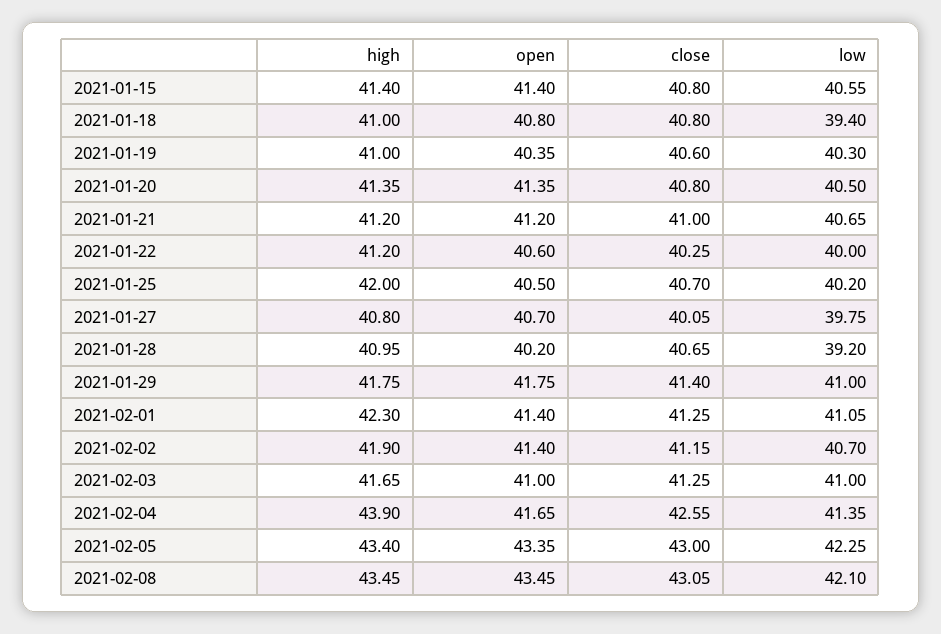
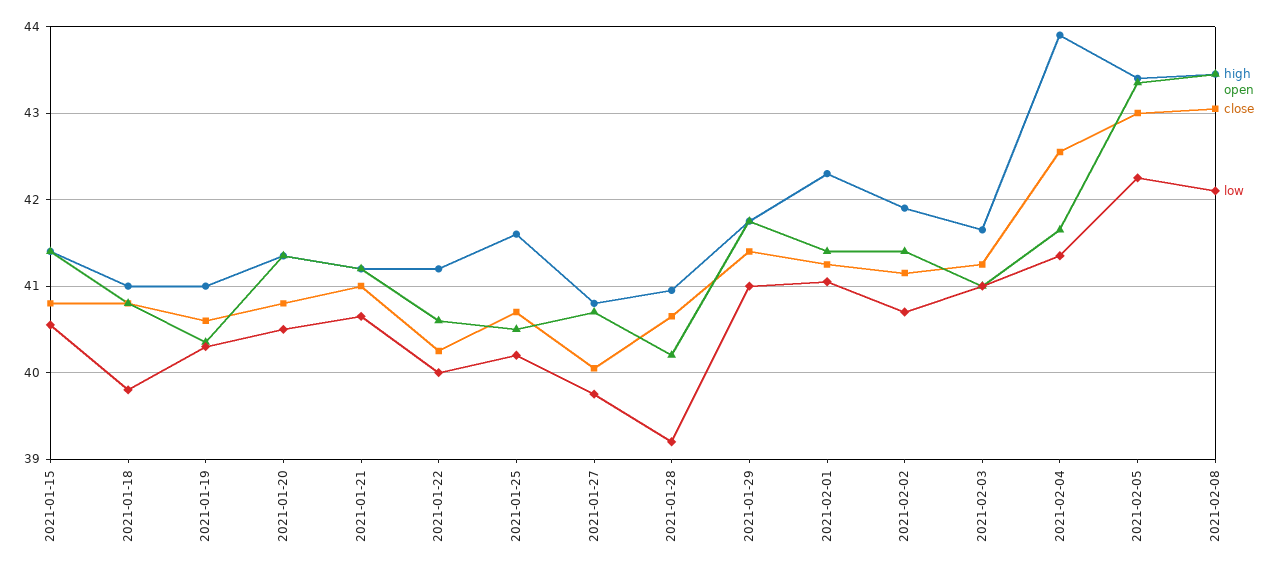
  {
    "high": {
      "2021-01-15": 41.4,
      "2021-01-18": 41,
      "2021-01-19": 41,
      "2021-01-20": 41.35,
      "2021-01-21": 41.2,
      "2021-01-22": 41.2,
-     "2021-01-25": 42,
+     "2021-01-25": 41.6,
      "2021-01-27": 40.8,
      "2021-01-28": 40.95,
      "2021-01-29": 41.75,
      "2021-02-01": 42.3,
      "2021-02-02": 41.9,
      "2021-02-03": 41.65,
      "2021-02-04": 43.9,
      "2021-02-05": 43.4,
      "2021-02-08": 43.45
    },
    "open": {
      "2021-01-15": 41.4,
      "2021-01-18": 40.8,
      "2021-01-19": 40.35,
      "2021-01-20": 41.35,
      "2021-01-21": 41.2,
      "2021-01-22": 40.6,
      "2021-01-25": 40.5,
      "2021-01-27": 40.7,
      "2021-01-28": 40.2,
      "2021-01-29": 41.75,
      "2021-02-01": 41.4,
      "2021-02-02": 41.4,
      "2021-02-03": 41,
      "2021-02-04": 41.65,
      "2021-02-05": 43.35,
      "2021-02-08": 43.45
    },
    "close": {
      "2021-01-15": 40.8,
      "2021-01-18": 40.8,
      "2021-01-19": 40.6,
      "2021-01-20": 40.8,
      "2021-01-21": 41,
      "2021-01-22": 40.25,
      "2021-01-25": 40.7,
      "2021-01-27": 40.05,
      "2021-01-28": 40.65,
      "2021-01-29": 41.4,
      "2021-02-01": 41.25,
      "2021-02-02": 41.15,
      "2021-02-03": 41.25,
      "2021-02-04": 42.55,
      "2021-02-05": 43,
      "2021-02-08": 43.05
    },
    "low": {
      "2021-01-15": 40.55,
-     "2021-01-18": 39.4,
+     "2021-01-18": 39.8,
      "2021-01-19": 40.3,
      "2021-01-20": 40.5,
      "2021-01-21": 40.65,
      "2021-01-22": 40,
      "2021-01-25": 40.2,
      "2021-01-27": 39.75,
      "2021-01-28": 39.2,
      "2021-01-29": 41,
      "2021-02-01": 41.05,
      "2021-02-02": 40.7,
      "2021-02-03": 41,
      "2021-02-04": 41.35,
      "2021-02-05": 42.25,
      "2021-02-08": 42.1
    }
  }

